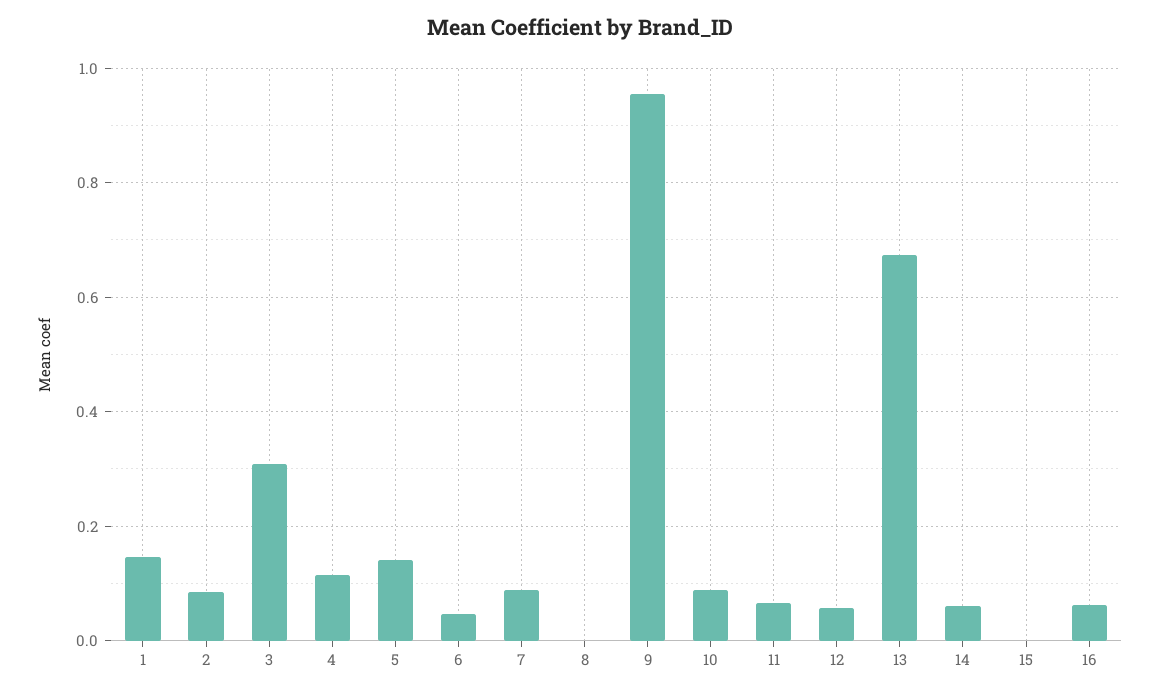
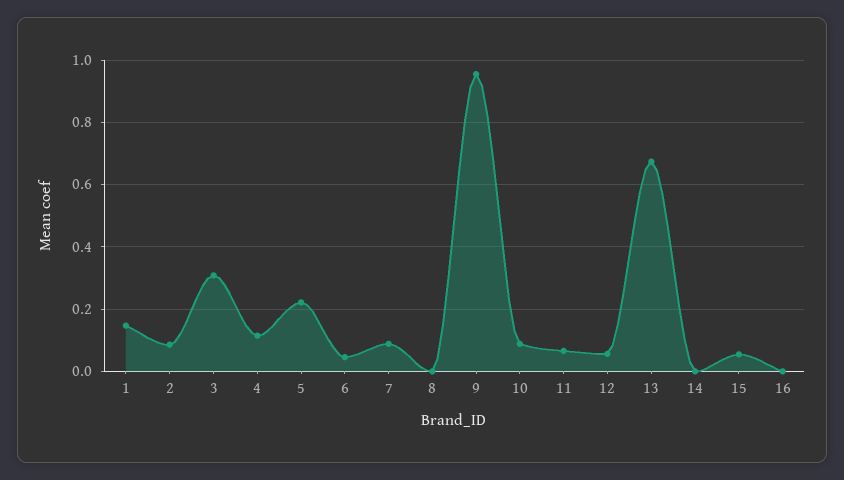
  {
    "1": 0.14,
    "2": 0.08,
    "3": 0.3,
    "4": 0.12,
-   "5": 0.14,
+   "5": 0.22,
    "6": 0.04,
    "7": 0.08,
    "8": 0,
    "9": 0.96,
    "10": 0.08,
    "11": 0.06,
    "12": 0.06,
    "13": 0.68,
-   "14": 0.06,
+   "14": 0,
-   "15": 0,
+   "15": 0.06,
-   "16": 0.06
+   "16": 0
  }

